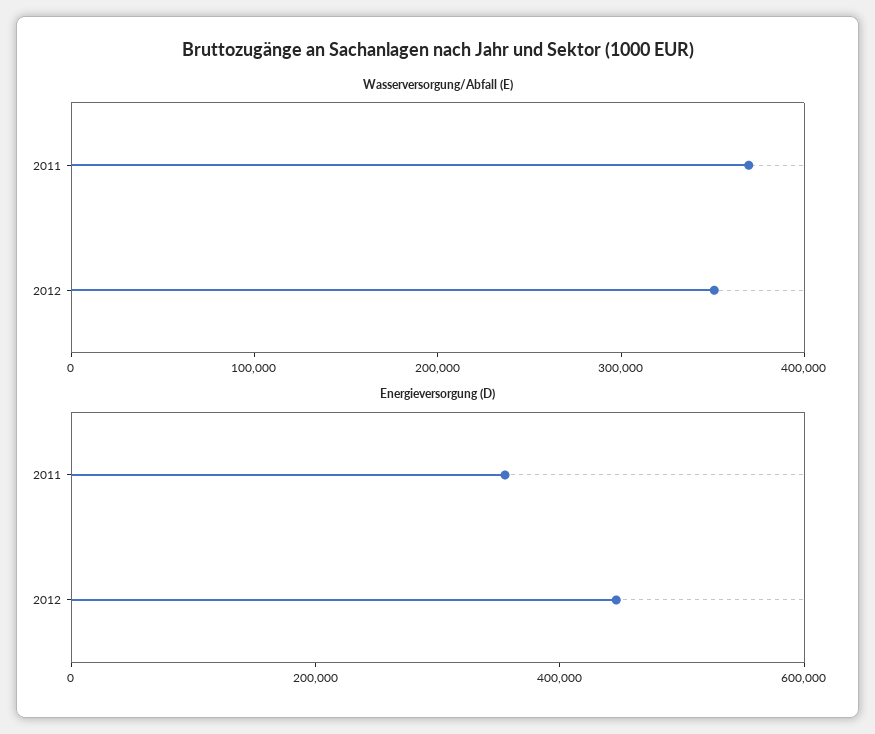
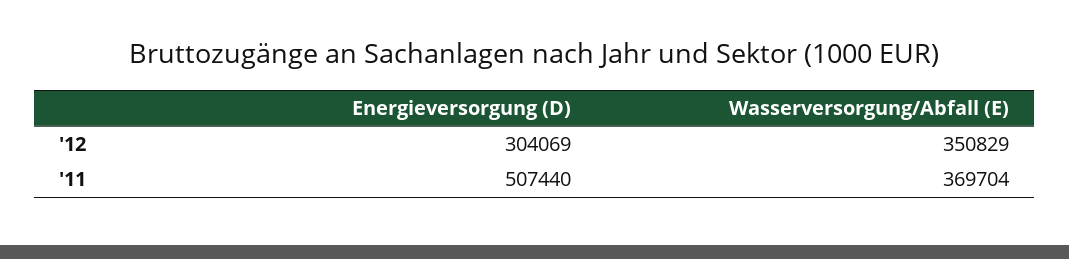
  {
    "Wasserversorgung/Abfall (E)": {
      "2011": 369704,
      "2012": 350829
    },
    "Energieversorgung (D)": {
-     "2011": 350000,
+     "2011": 507440,
-     "2012": 450000
+     "2012": 304069
    }
  }

